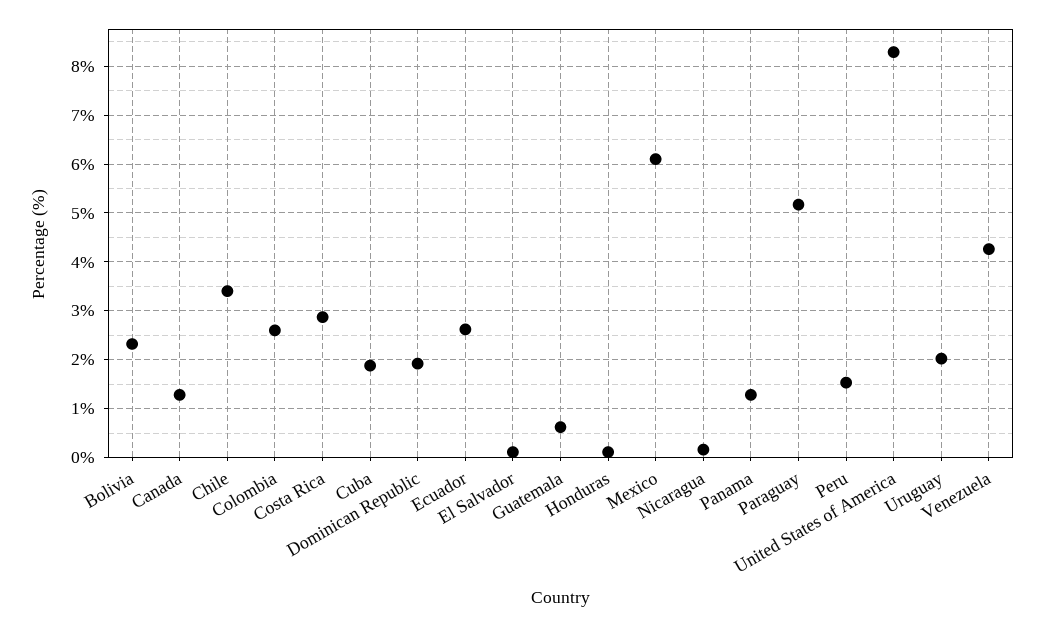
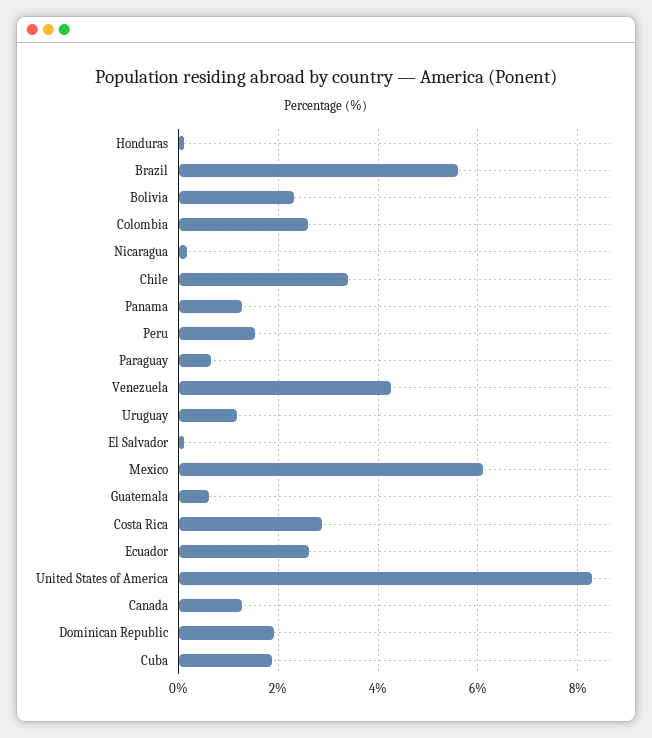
  {
    "Bolivia": 2.4,
    "Canada": 1.2,
    "Chile": 3.4,
    "Colombia": 2.6,
    "Costa Rica": 2.8,
    "Cuba": 1.8,
    "Dominican Republic": 2,
    "Ecuador": 2.6,
    "El Salvador": 0.2,
    "Guatemala": 0.6,
    "Honduras": 0.2,
    "Mexico": 6.2,
    "Nicaragua": 0.2,
    "Panama": 1.2,
-   "Paraguay": 5.2,
+   "Paraguay": 0.6,
    "Peru": 1.6,
    "United States of America": 8.2,
-   "Uruguay": 2,
+   "Uruguay": 1.2,
-   "Venezuela": 4.2
+   "Venezuela": 4.2,
+   "Brazil": 5.6
  }

